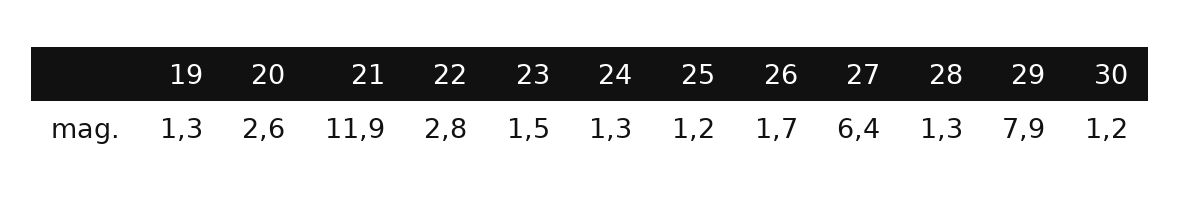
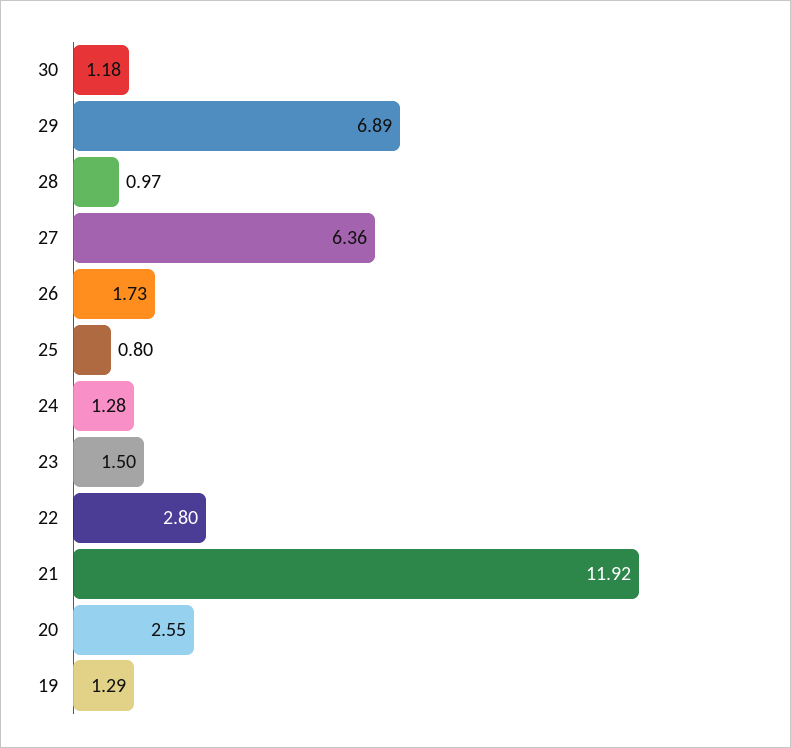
  {
    "19": 1.29,
    "20": 2.55,
    "21": 11.92,
    "22": 2.8,
    "23": 1.5,
    "24": 1.28,
-   "25": 1.2,
+   "25": 0.8,
    "26": 1.73,
    "27": 6.36,
-   "28": 1.3,
+   "28": 0.97,
-   "29": 7.9,
+   "29": 6.89,
    "30": 1.18
  }

